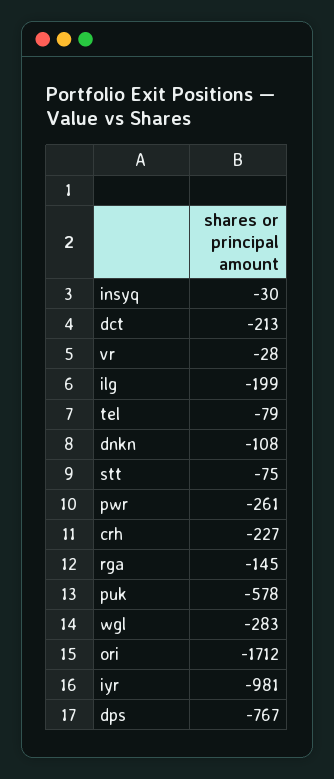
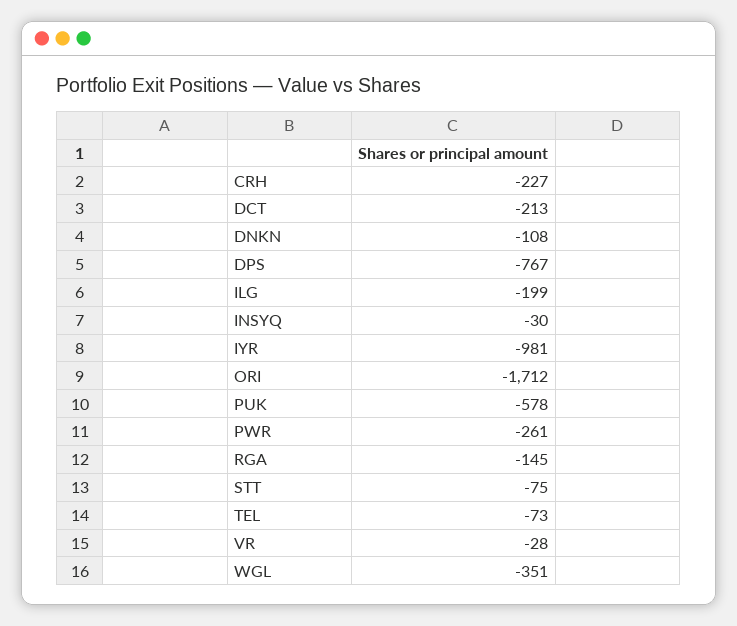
  {
    "insyq": -30,
    "dct": -213,
    "vr": -28,
    "ilg": -199,
-   "tel": -79,
+   "tel": -73,
    "dnkn": -108,
    "stt": -75,
    "pwr": -261,
    "crh": -227,
    "rga": -145,
    "puk": -578,
-   "wgl": -283,
+   "wgl": -351,
    "ori": -1712,
    "iyr": -981,
    "dps": -767
  }

